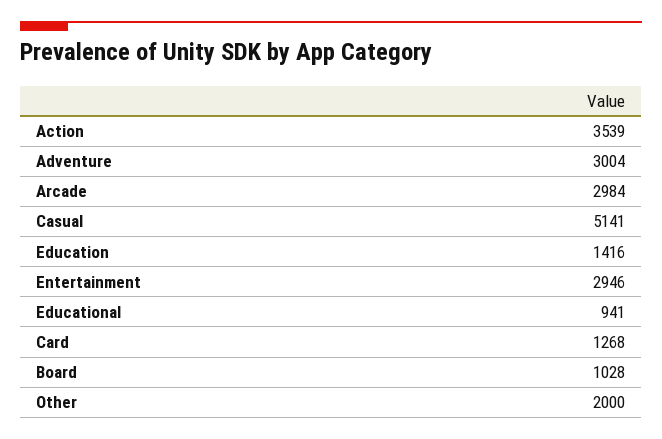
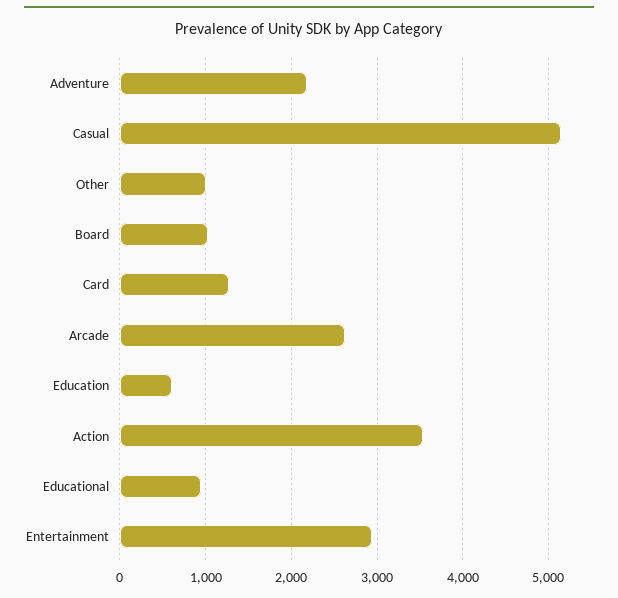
  {
    "Action": 3539,
-   "Adventure": 3004,
+   "Adventure": 2200,
-   "Arcade": 2984,
+   "Arcade": 2600,
    "Casual": 5141,
-   "Education": 1416,
+   "Education": 600,
    "Entertainment": 2946,
    "Educational": 941,
    "Card": 1268,
    "Board": 1028,
-   "Other": 2000
+   "Other": 1000
  }

